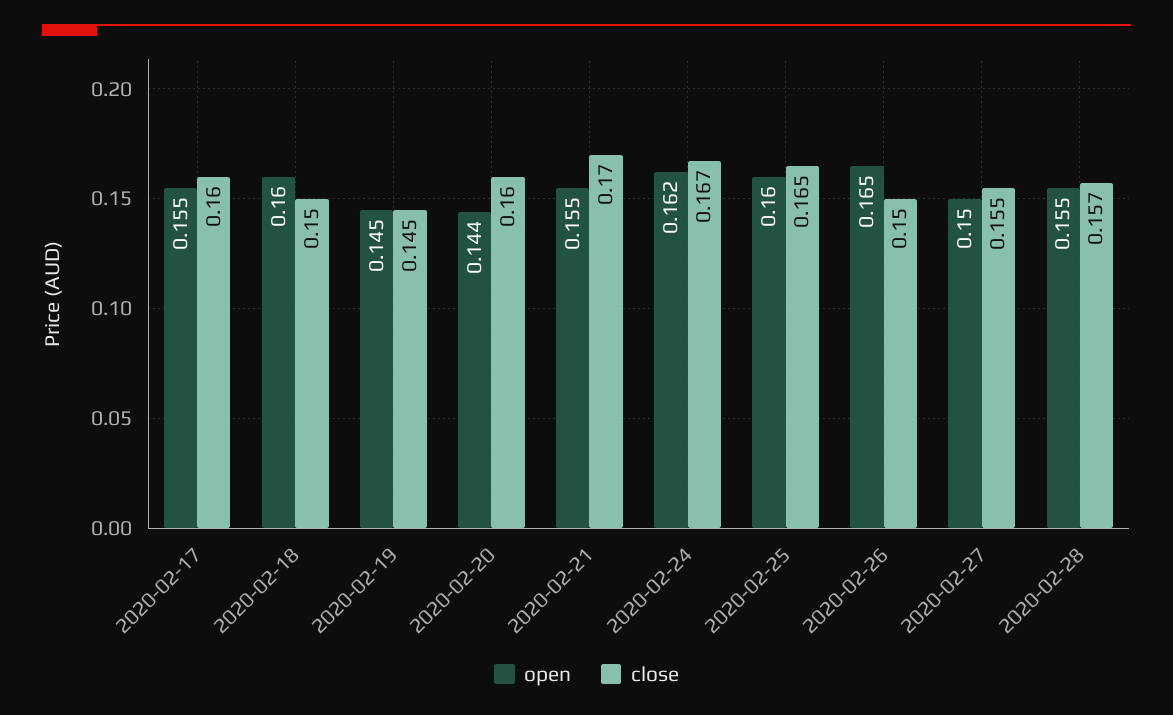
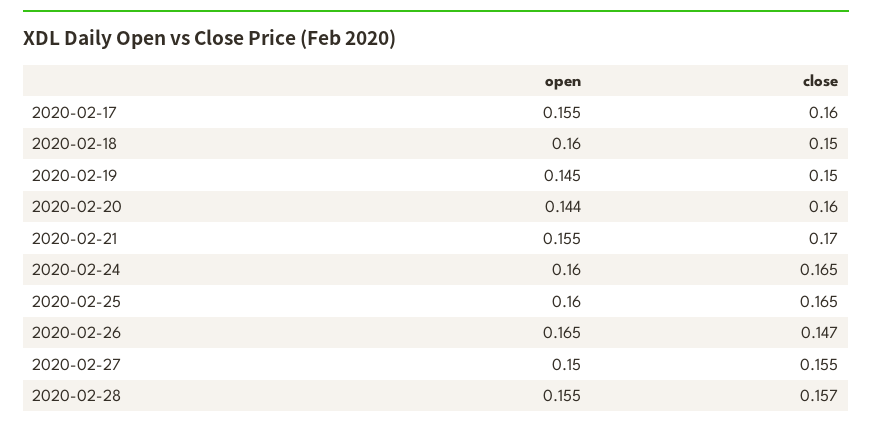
  {
    "open": {
      "2020-02-17": 0.155,
      "2020-02-18": 0.16,
      "2020-02-19": 0.145,
      "2020-02-20": 0.144,
      "2020-02-21": 0.155,
-     "2020-02-24": 0.162,
+     "2020-02-24": 0.16,
      "2020-02-25": 0.16,
      "2020-02-26": 0.165,
      "2020-02-27": 0.15,
      "2020-02-28": 0.155
    },
    "close": {
      "2020-02-17": 0.16,
      "2020-02-18": 0.15,
-     "2020-02-19": 0.145,
+     "2020-02-19": 0.15,
      "2020-02-20": 0.16,
      "2020-02-21": 0.17,
-     "2020-02-24": 0.167,
+     "2020-02-24": 0.165,
      "2020-02-25": 0.165,
-     "2020-02-26": 0.15,
+     "2020-02-26": 0.147,
      "2020-02-27": 0.155,
      "2020-02-28": 0.157
    }
  }

